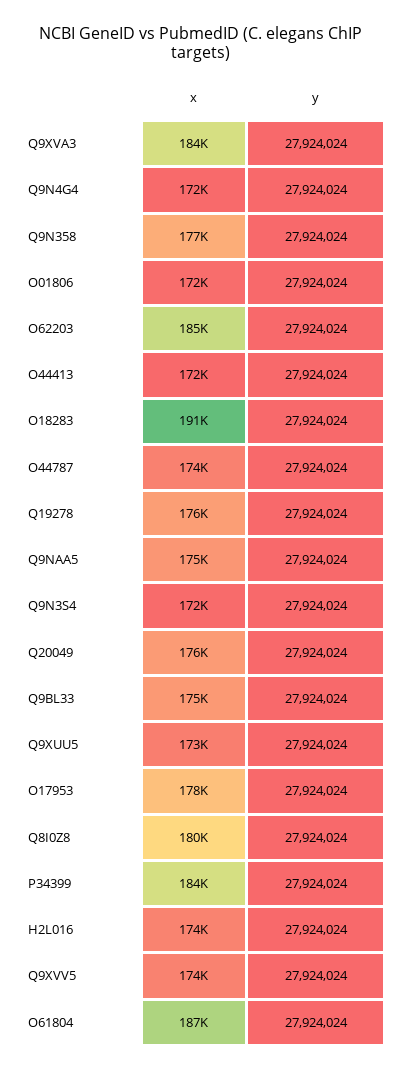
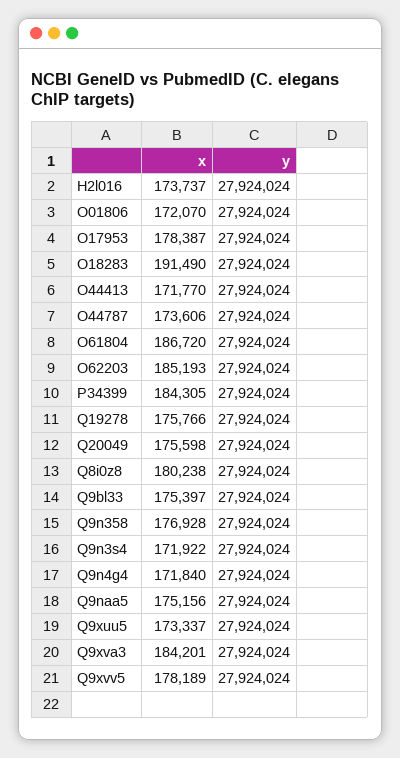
  {
    "x": {
      "Q9XVA3": 184201,
      "Q9N4G4": 171840,
      "Q9N358": 176928,
      "O01806": 172070,
      "O62203": 185193,
      "O44413": 171770,
      "O18283": 191490,
      "O44787": 173606,
      "Q19278": 175766,
      "Q9NAA5": 175156,
      "Q9N3S4": 171922,
      "Q20049": 175598,
      "Q9BL33": 175397,
      "Q9XUU5": 173337,
      "O17953": 178387,
      "Q8I0Z8": 180238,
      "P34399": 184305,
      "H2L016": 173737,
-     "Q9XVV5": 174000,
+     "Q9XVV5": 178189,
      "O61804": 186720
    },
    "y": {
      "Q9XVA3": 27924024,
      "Q9N4G4": 27924024,
      "Q9N358": 27924024,
      "O01806": 27924024,
      "O62203": 27924024,
      "O44413": 27924024,
      "O18283": 27924024,
      "O44787": 27924024,
      "Q19278": 27924024,
      "Q9NAA5": 27924024,
      "Q9N3S4": 27924024,
      "Q20049": 27924024,
      "Q9BL33": 27924024,
      "Q9XUU5": 27924024,
      "O17953": 27924024,
      "Q8I0Z8": 27924024,
      "P34399": 27924024,
      "H2L016": 27924024,
      "Q9XVV5": 27924024,
      "O61804": 27924024
    }
  }

